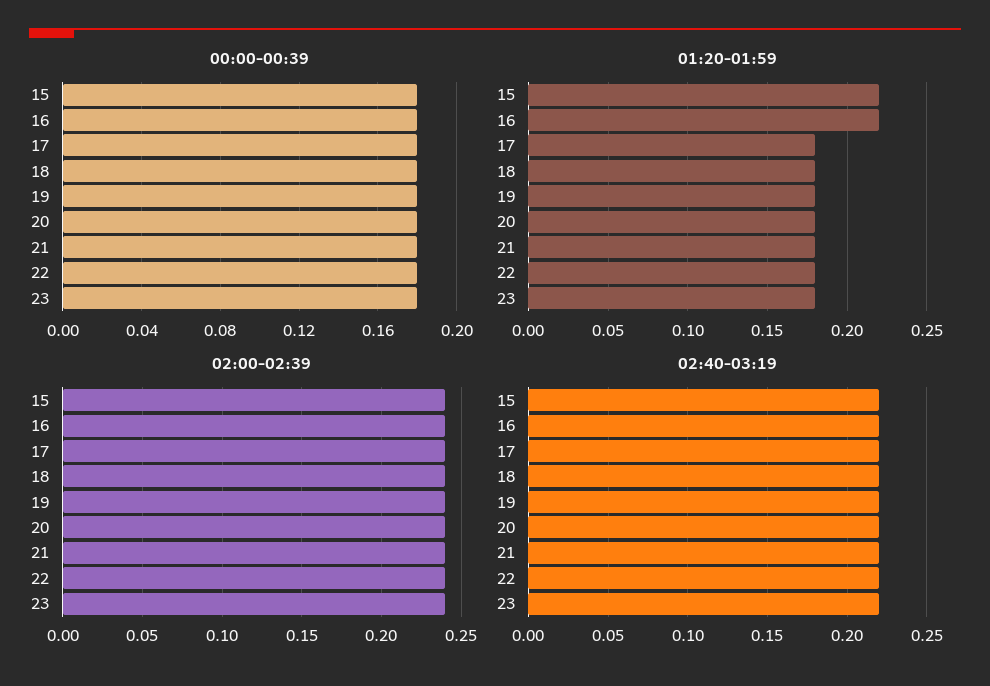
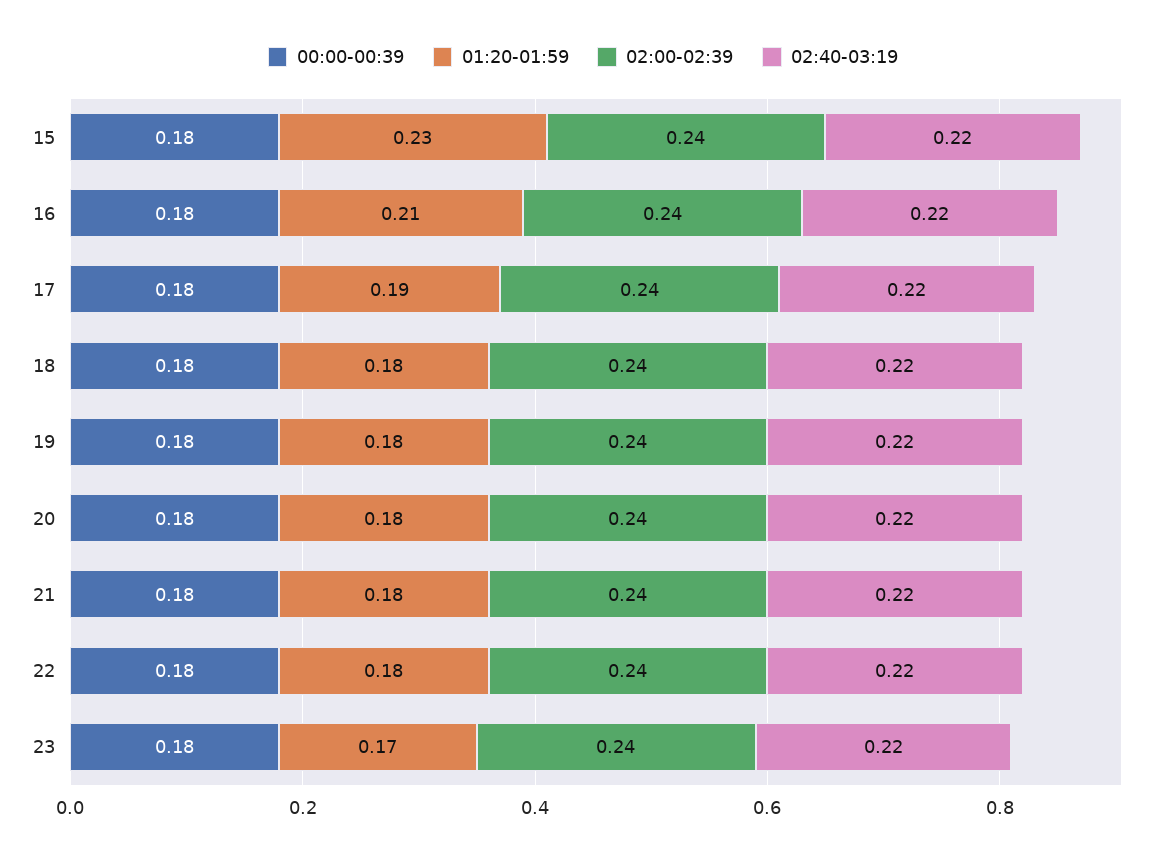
  {
    "00:00-00:39": {
      "15": 0.18,
      "16": 0.18,
      "17": 0.18,
      "18": 0.18,
      "19": 0.18,
      "20": 0.18,
      "21": 0.18,
      "22": 0.18,
      "23": 0.18
    },
    "01:20-01:59": {
-     "15": 0.22,
+     "15": 0.23,
-     "16": 0.22,
+     "16": 0.21,
-     "17": 0.18,
+     "17": 0.19,
      "18": 0.18,
      "19": 0.18,
      "20": 0.18,
      "21": 0.18,
      "22": 0.18,
-     "23": 0.18
+     "23": 0.17
    },
    "02:00-02:39": {
      "15": 0.24,
      "16": 0.24,
      "17": 0.24,
      "18": 0.24,
      "19": 0.24,
      "20": 0.24,
      "21": 0.24,
      "22": 0.24,
      "23": 0.24
    },
    "02:40-03:19": {
      "15": 0.22,
      "16": 0.22,
      "17": 0.22,
      "18": 0.22,
      "19": 0.22,
      "20": 0.22,
      "21": 0.22,
      "22": 0.22,
      "23": 0.22
    }
  }

